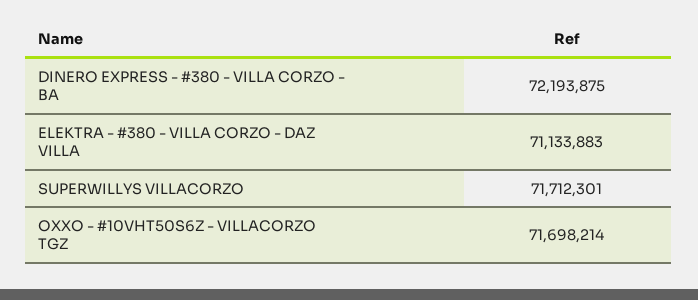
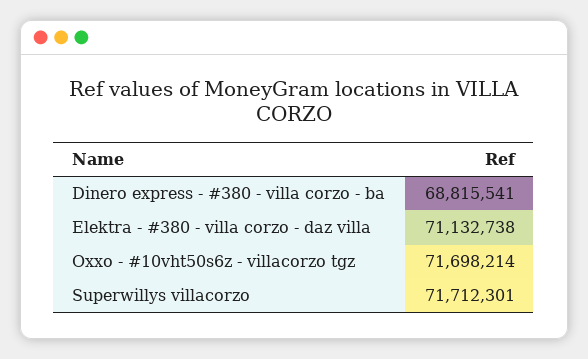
  {
-   "DINERO EXPRESS - #380 - VILLA CORZO - BA": 72193875,
+   "DINERO EXPRESS - #380 - VILLA CORZO - BA": 68815541,
-   "ELEKTRA - #380 - VILLA CORZO - DAZ VILLA": 71133883,
+   "ELEKTRA - #380 - VILLA CORZO - DAZ VILLA": 71132738,
    "SUPERWILLYS VILLACORZO": 71712301,
    "OXXO - #10VHT50S6Z - VILLACORZO TGZ": 71698214
  }

